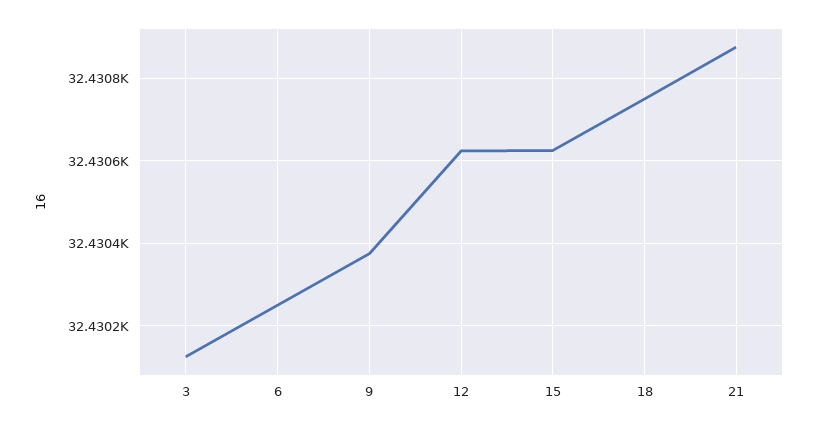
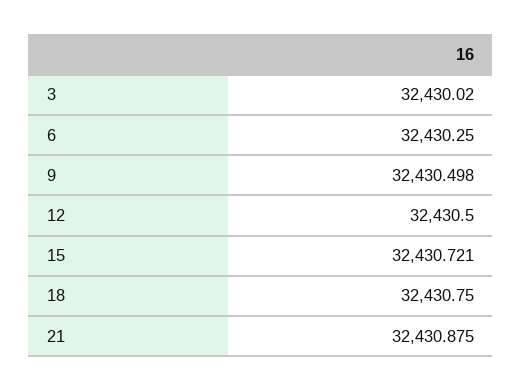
  {
-   "3": 32430.12,
+   "3": 32430.02,
    "6": 32430.25,
-   "9": 32430.38,
+   "9": 32430.498,
-   "12": 32430.62,
+   "12": 32430.5,
-   "15": 32430.62,
+   "15": 32430.721,
    "18": 32430.75,
    "21": 32430.875
  }

